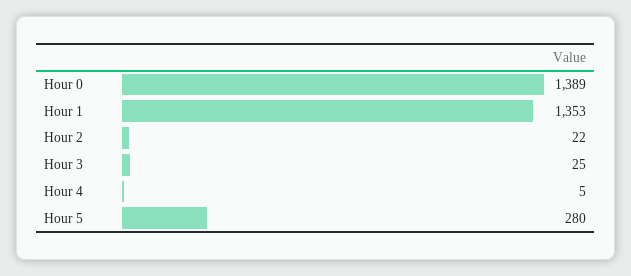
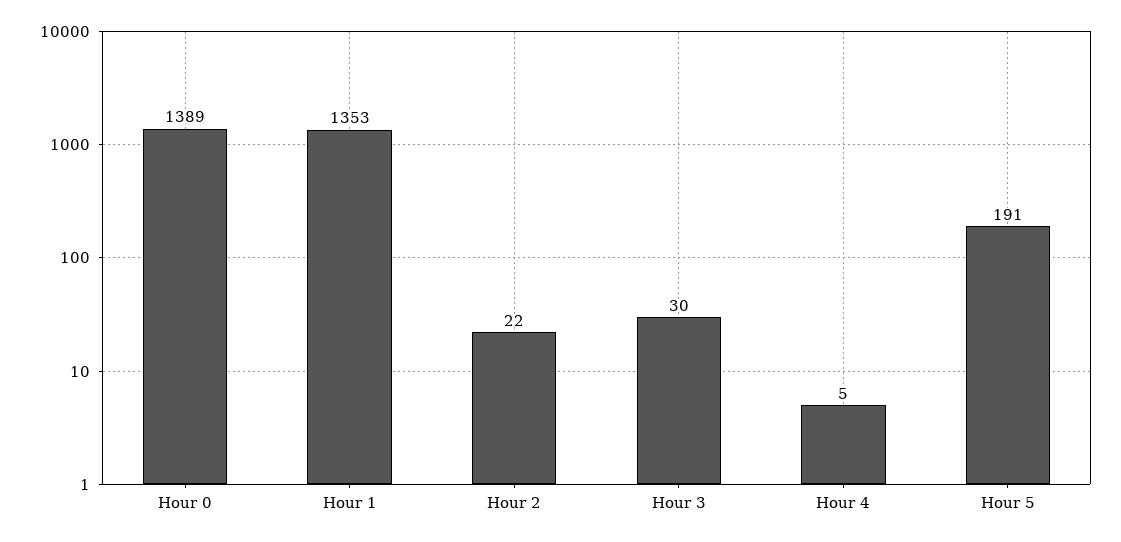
  {
    "Hour 0": 1389,
    "Hour 1": 1353,
    "Hour 2": 22,
-   "Hour 3": 25,
+   "Hour 3": 30,
    "Hour 4": 5,
-   "Hour 5": 280
+   "Hour 5": 191
  }

